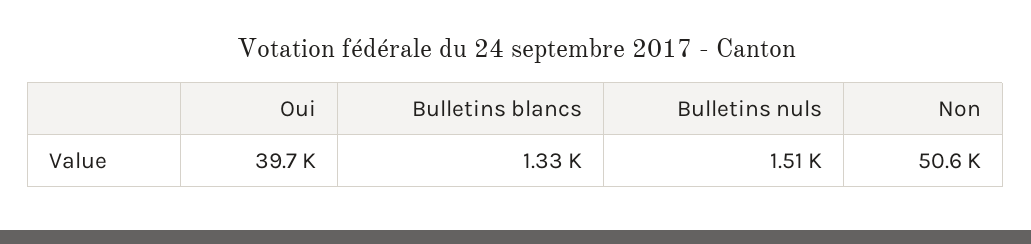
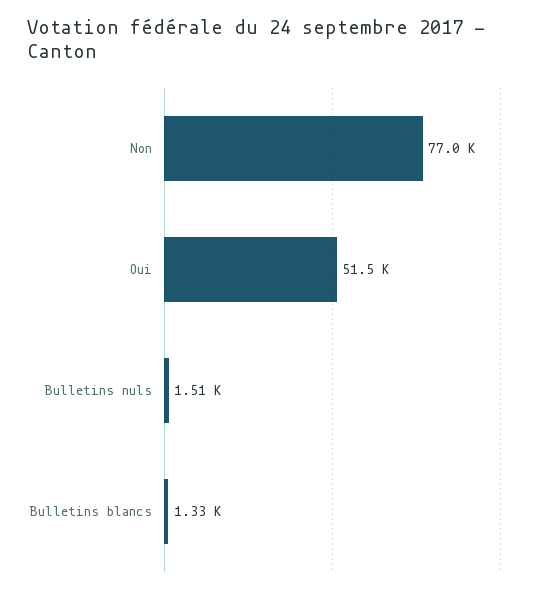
  {
-   "Oui": 39700,
+   "Oui": 51500,
    "Bulletins blancs": 1330,
    "Bulletins nuls": 1510,
-   "Non": 50600
+   "Non": 77000
  }

